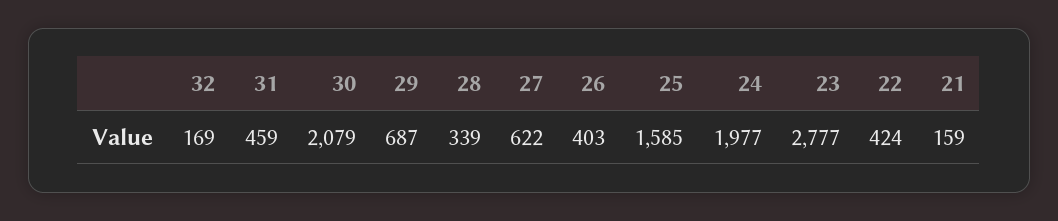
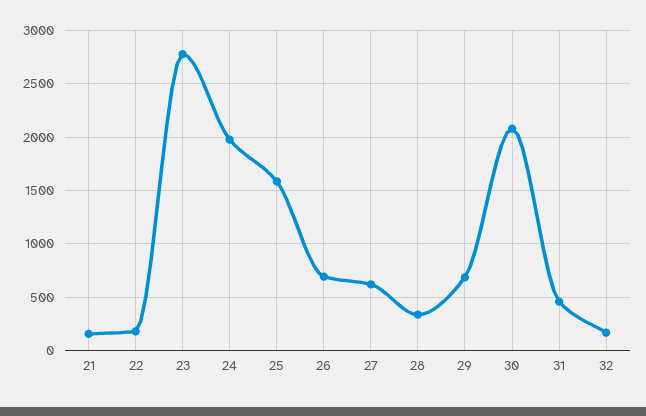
  {
    "32": 169,
    "31": 459,
    "30": 2079,
    "29": 687,
    "28": 339,
    "27": 622,
-   "26": 403,
+   "26": 700,
    "25": 1585,
    "24": 1977,
    "23": 2777,
-   "22": 424,
+   "22": 200,
    "21": 159
  }

